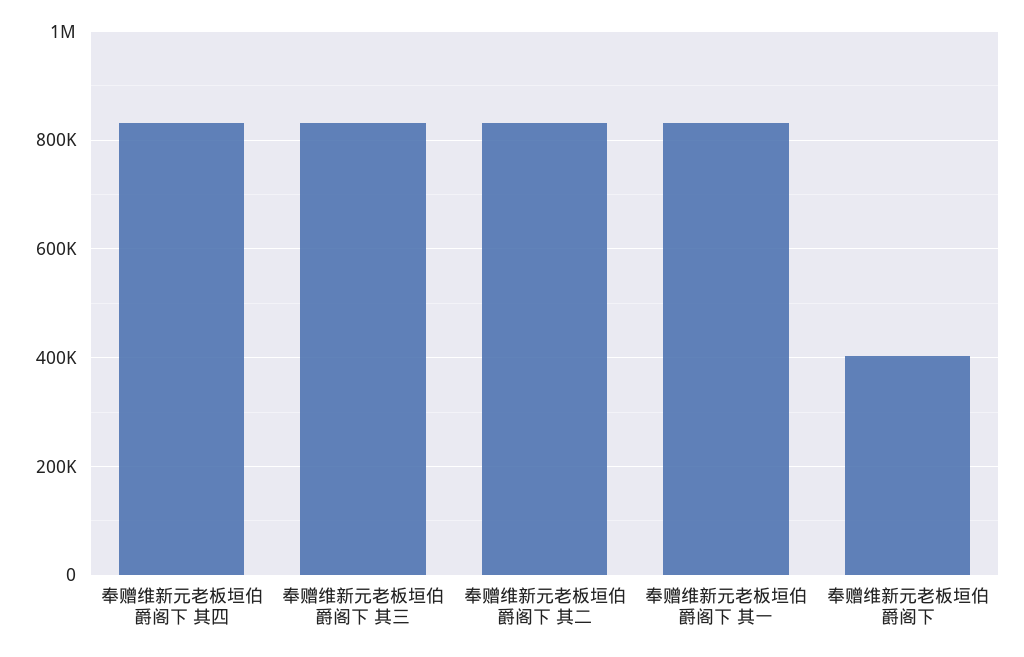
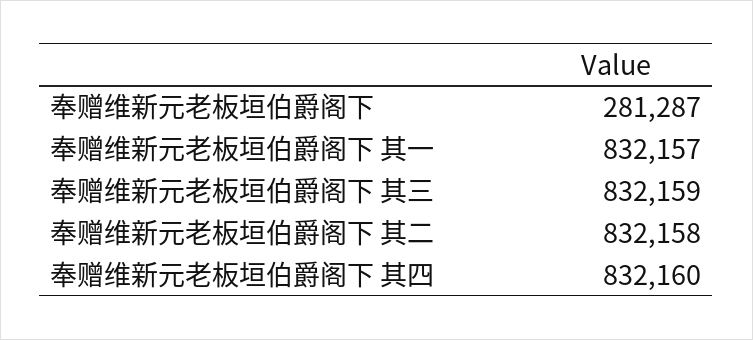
  {
    "奉赠维新元老板垣伯爵阁下 其四": 832160,
    "奉赠维新元老板垣伯爵阁下 其三": 832159,
    "奉赠维新元老板垣伯爵阁下 其二": 832158,
    "奉赠维新元老板垣伯爵阁下 其一": 832157,
-   "奉赠维新元老板垣伯爵阁下": 400000
+   "奉赠维新元老板垣伯爵阁下": 281287
  }

